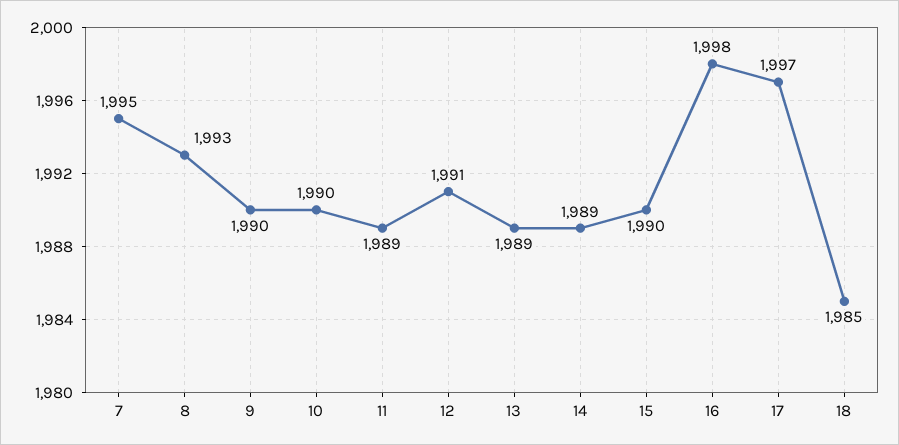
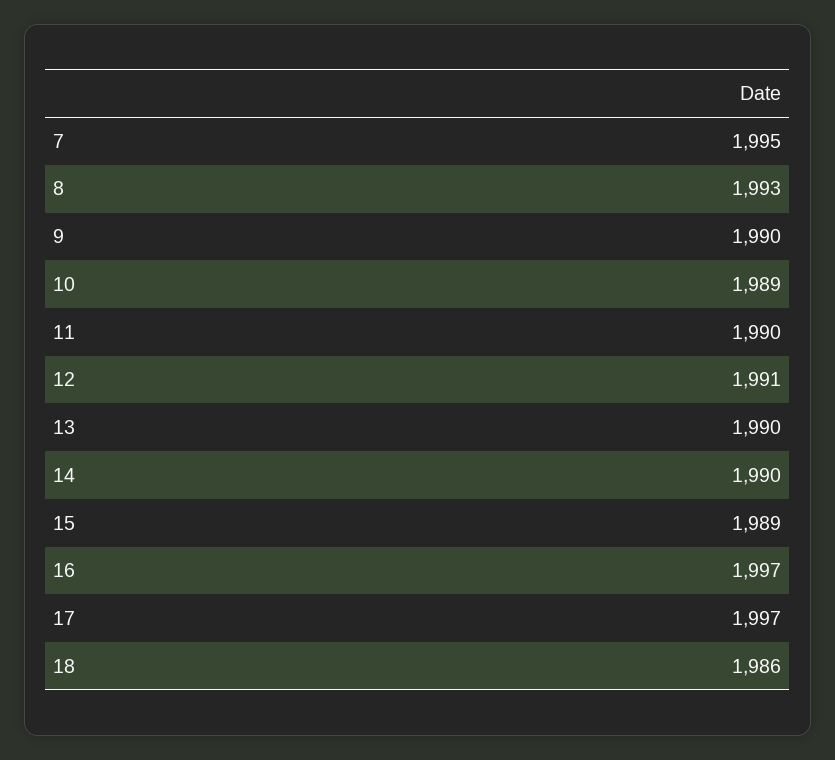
  {
    "7": 1995,
    "8": 1993,
    "9": 1990,
-   "10": 1990,
+   "10": 1989,
-   "11": 1989,
+   "11": 1990,
    "12": 1991,
-   "13": 1989,
+   "13": 1990,
-   "14": 1989,
+   "14": 1990,
-   "15": 1990,
+   "15": 1989,
-   "16": 1998,
+   "16": 1997,
    "17": 1997,
-   "18": 1985
+   "18": 1986
  }

